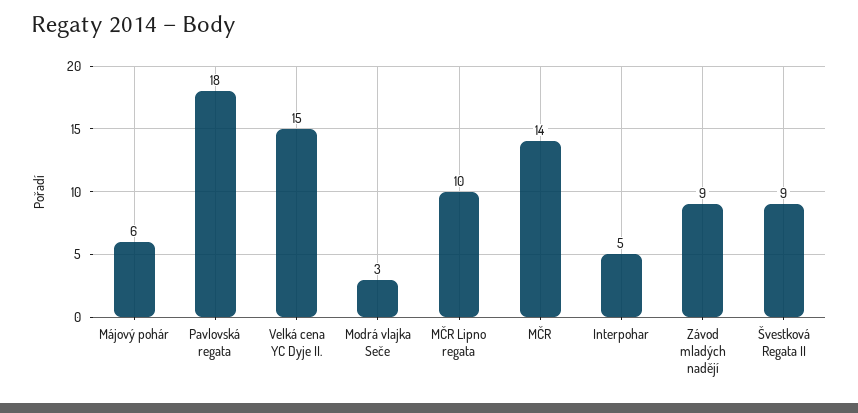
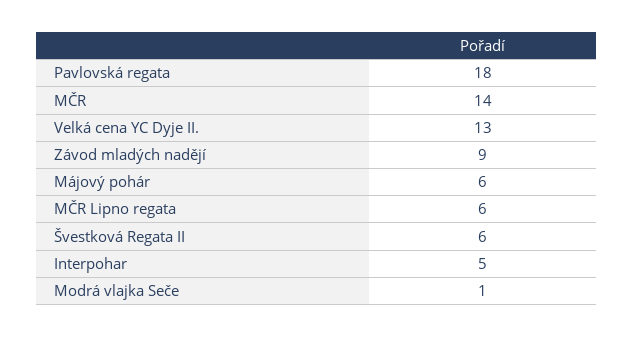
  {
    "Májový pohár": 6,
    "Pavlovská regata": 18,
-   "Velká cena YC Dyje II.": 15,
+   "Velká cena YC Dyje II.": 13,
-   "Modrá vlajka Seče": 3,
+   "Modrá vlajka Seče": 1,
-   "MČR Lipno regata": 10,
+   "MČR Lipno regata": 6,
    "MČR": 14,
    "Interpohar": 5,
    "Závod mladých nadějí": 9,
-   "Švestková Regata II": 9
+   "Švestková Regata II": 6
  }

